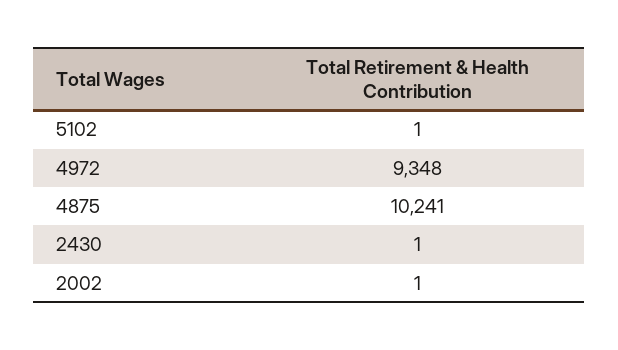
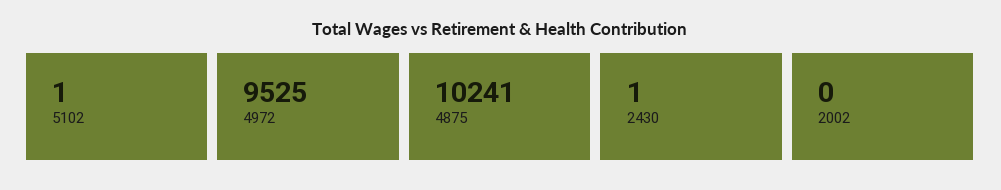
  {
    "5102": 1,
-   "4972": 9348,
+   "4972": 9525,
    "4875": 10241,
    "2430": 1,
-   "2002": 1
+   "2002": 0
  }

